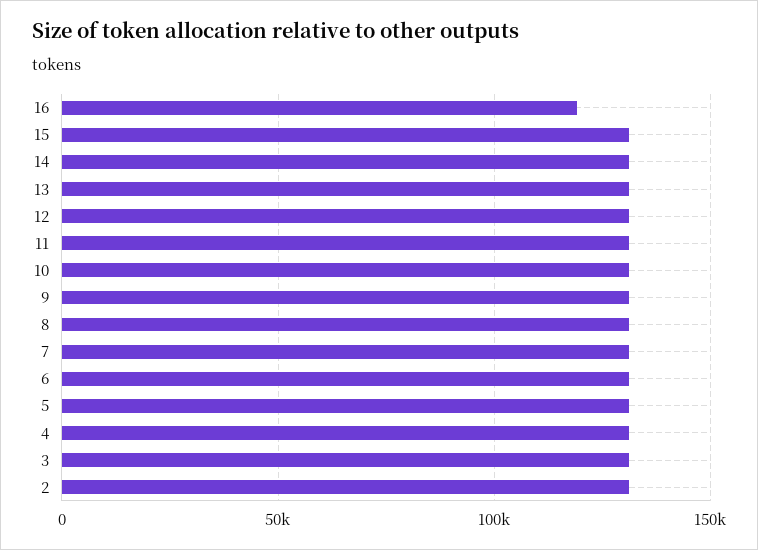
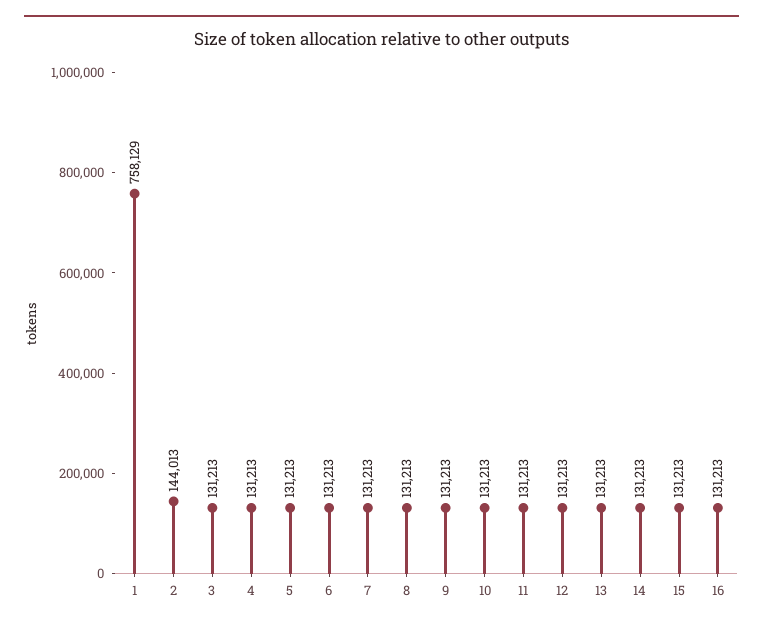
  {
-   "16": 120000,
+   "16": 131213,
    "15": 131213,
    "14": 131213,
    "13": 131213,
    "12": 131213,
    "11": 131213,
    "10": 131213,
    "9": 131213,
    "8": 131213,
    "7": 131213,
    "6": 131213,
    "5": 131213,
    "4": 131213,
    "3": 131213,
-   "2": 130000
+   "2": 144013,
+   "1": 758129
  }

